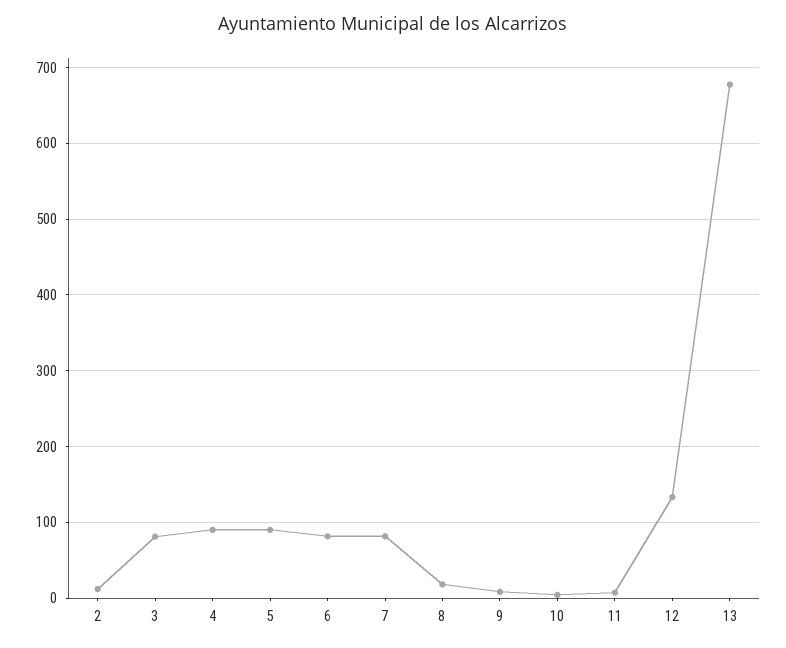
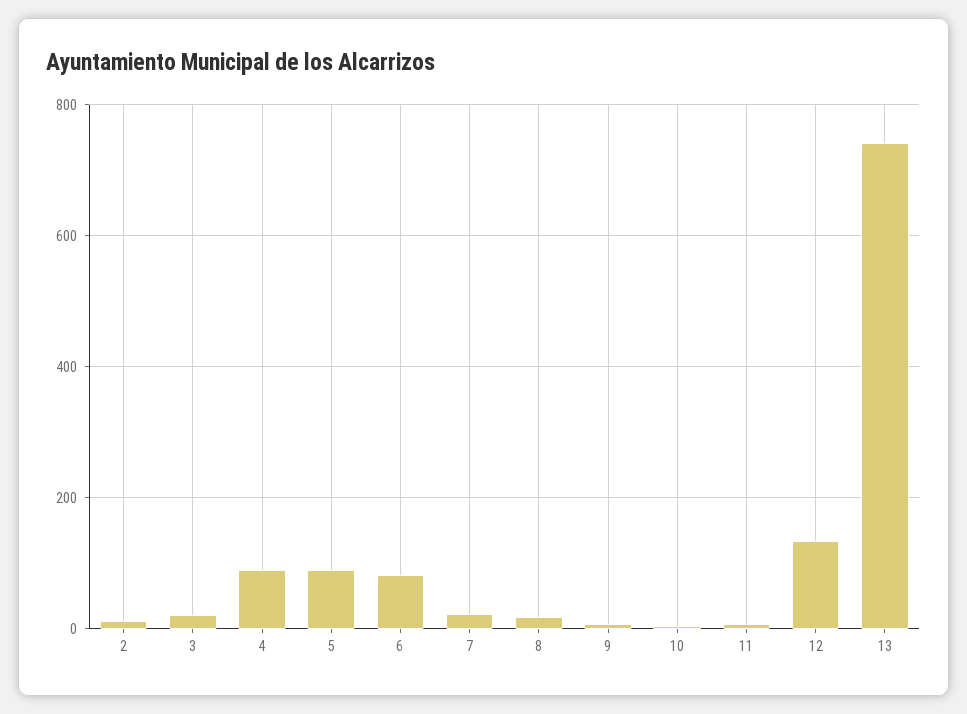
  {
    "2": 10,
-   "3": 80,
+   "3": 20,
    "4": 90,
    "5": 90,
    "6": 80,
-   "7": 80,
+   "7": 20,
    "8": 20,
    "9": 10,
    "10": 0,
    "11": 10,
    "12": 130,
-   "13": 680
+   "13": 740
  }

